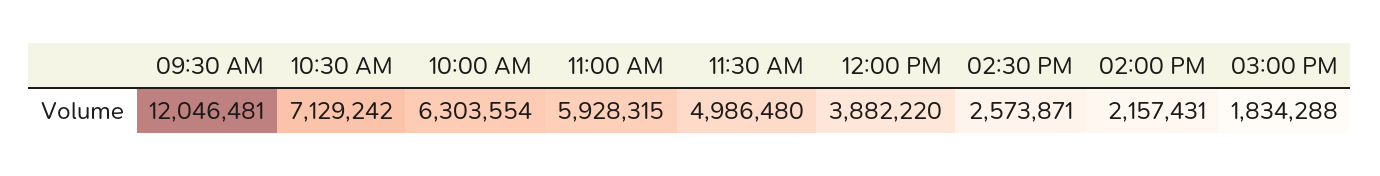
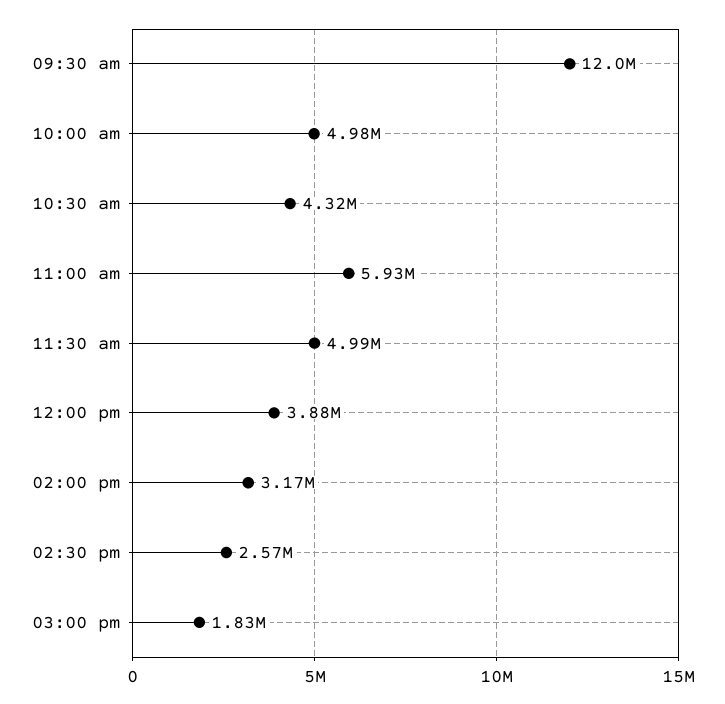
  {
    "09:30 AM": 12046481,
-   "10:30 AM": 7129242,
+   "10:30 AM": 4320000,
-   "10:00 AM": 6303554,
+   "10:00 AM": 4980000,
    "11:00 AM": 5928315,
    "11:30 AM": 4986480,
    "12:00 PM": 3882220,
    "02:30 PM": 2573871,
-   "02:00 PM": 2157431,
+   "02:00 PM": 3170000,
    "03:00 PM": 1834288
  }

